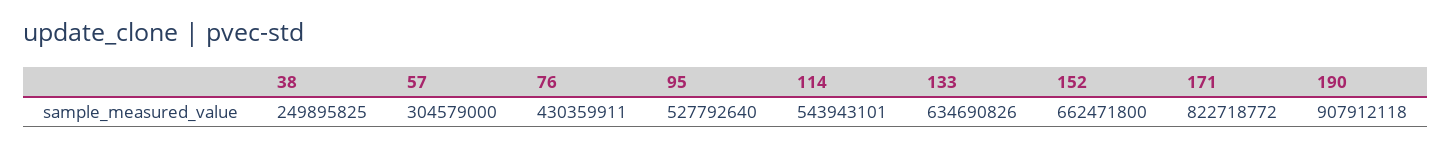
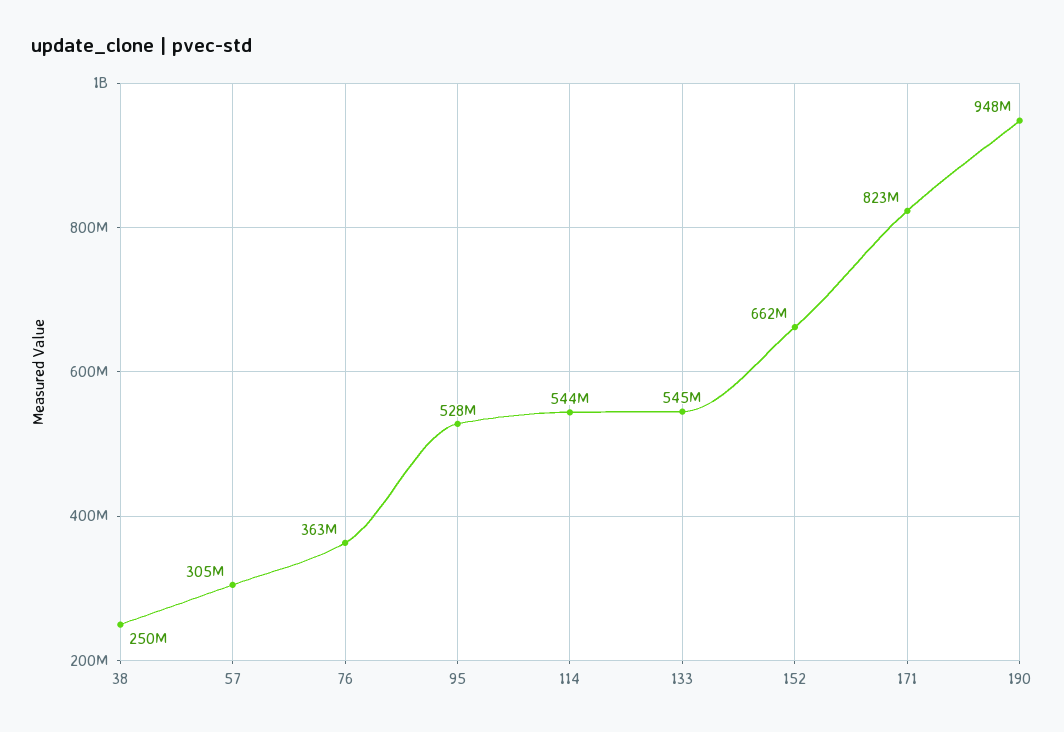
  {
    "38": 249895825,
    "57": 304579000,
-   "76": 430359911,
+   "76": 363000000,
    "95": 527792640,
    "114": 543943101,
-   "133": 634690826,
+   "133": 545000000,
    "152": 662471800,
    "171": 822718772,
-   "190": 907912118
+   "190": 948000000
  }

